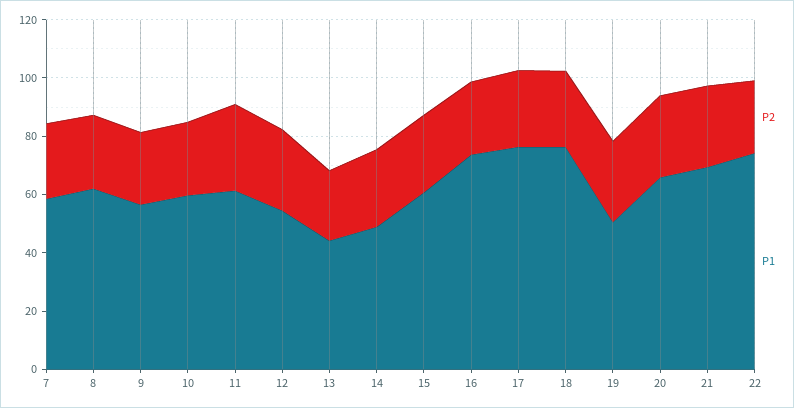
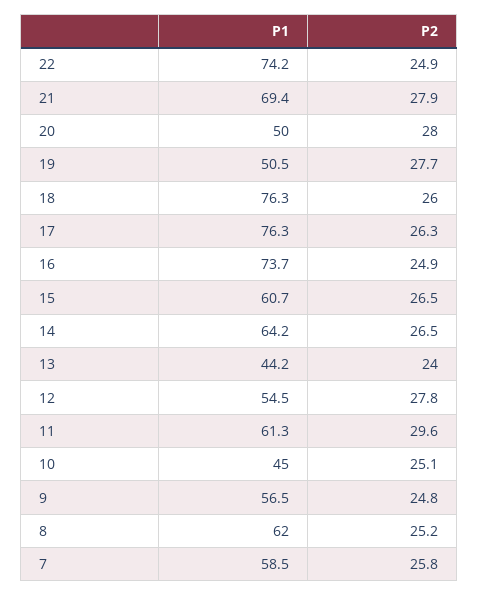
  {
    "P2": {
      "7": 25.8,
      "8": 25.2,
      "9": 24.8,
      "10": 25.1,
      "11": 29.6,
      "12": 27.8,
      "13": 24,
      "14": 26.5,
      "15": 26.5,
      "16": 24.9,
      "17": 26.3,
      "18": 26,
      "19": 27.7,
      "20": 28,
      "21": 27.9,
      "22": 24.9
    },
    "P1": {
      "7": 58.5,
      "8": 62,
      "9": 56.5,
-     "10": 60,
+     "10": 45,
      "11": 61.3,
      "12": 54.5,
      "13": 44.2,
-     "14": 50,
+     "14": 64.2,
      "15": 60.7,
      "16": 73.7,
      "17": 76.3,
      "18": 76.3,
      "19": 50.5,
-     "20": 65,
+     "20": 50,
      "21": 69.4,
      "22": 74.2
    }
  }

